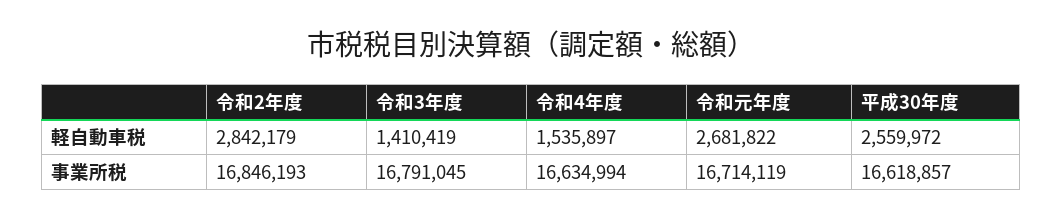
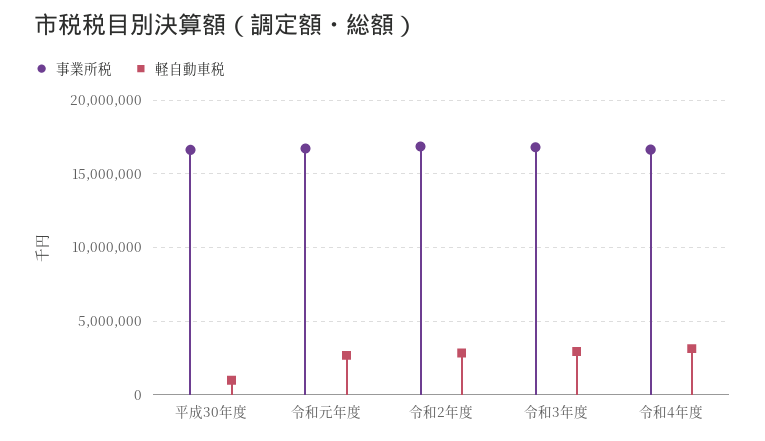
  {
    "軽自動車税": {
      "令和2年度": 2842179,
-     "令和3年度": 1410419,
+     "令和3年度": 3000000,
-     "令和4年度": 1535897,
+     "令和4年度": 3000000,
      "令和元年度": 2681822,
-     "平成30年度": 2559972
+     "平成30年度": 1000000
    },
    "事業所税": {
      "令和2年度": 16846193,
      "令和3年度": 16791045,
      "令和4年度": 16634994,
      "令和元年度": 16714119,
      "平成30年度": 16618857
    }
  }

